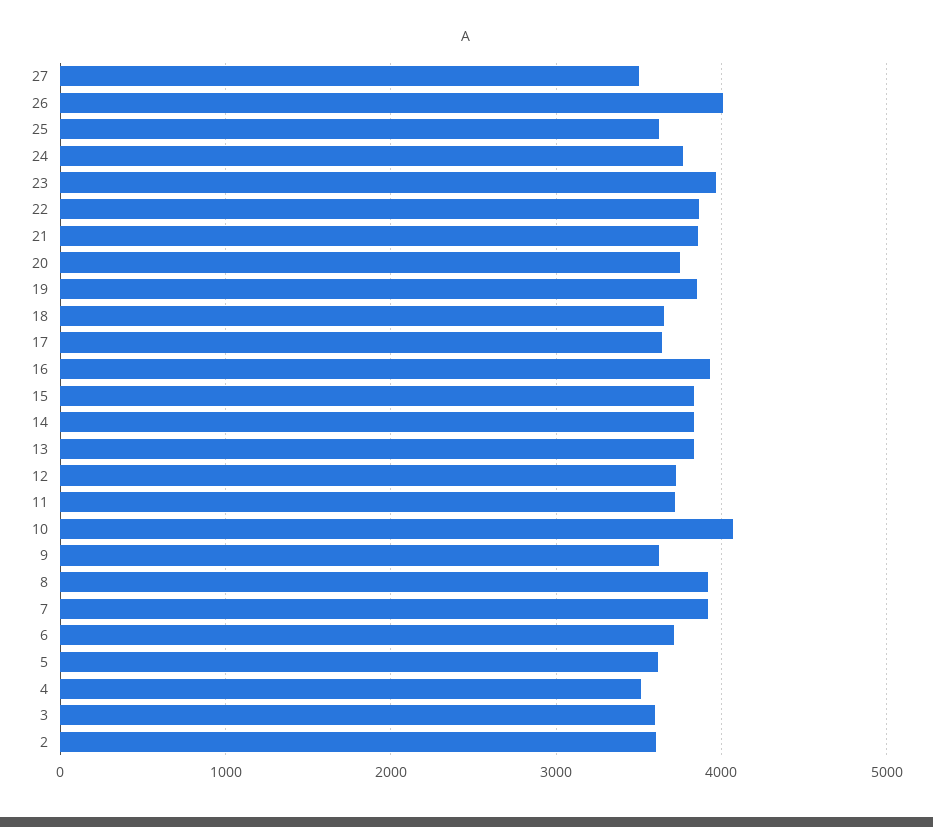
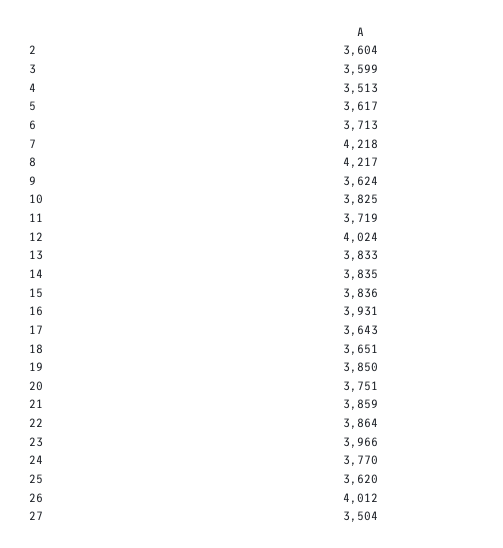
  {
    "27": 3504,
    "26": 4012,
    "25": 3620,
    "24": 3770,
    "23": 3966,
    "22": 3864,
    "21": 3859,
    "20": 3751,
    "19": 3850,
    "18": 3651,
    "17": 3643,
    "16": 3931,
    "15": 3836,
    "14": 3835,
    "13": 3833,
-   "12": 3700,
+   "12": 4024,
    "11": 3719,
-   "10": 4100,
+   "10": 3825,
    "9": 3624,
-   "8": 3900,
+   "8": 4217,
-   "7": 3900,
+   "7": 4218,
    "6": 3713,
    "5": 3617,
    "4": 3513,
    "3": 3599,
    "2": 3604
  }

